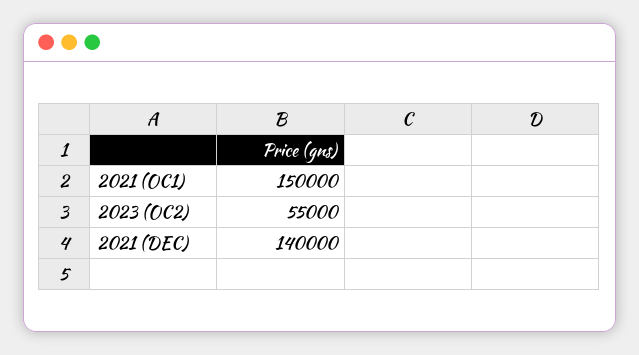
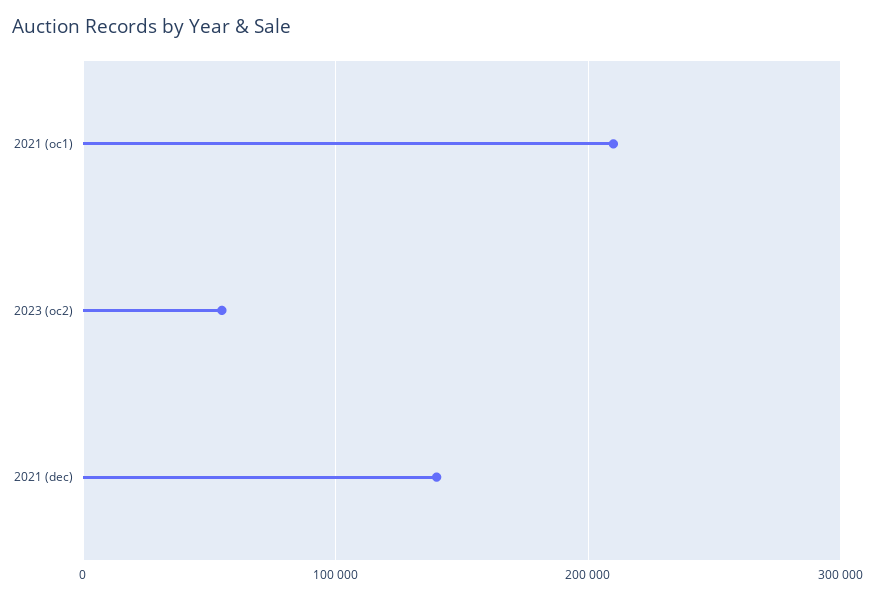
  {
-   "2021 (OC1)": 150000,
+   "2021 (OC1)": 210000,
    "2023 (OC2)": 55000,
    "2021 (DEC)": 140000
  }

